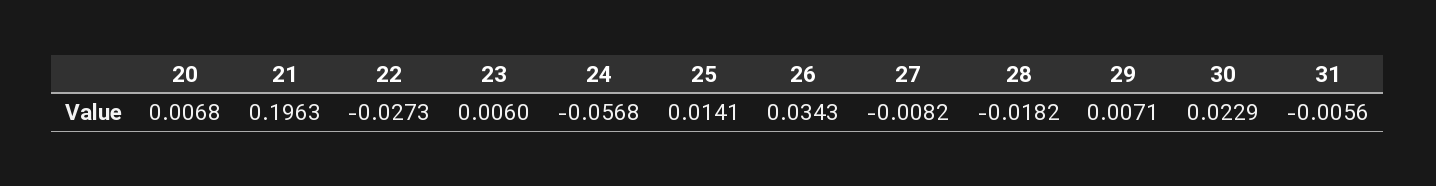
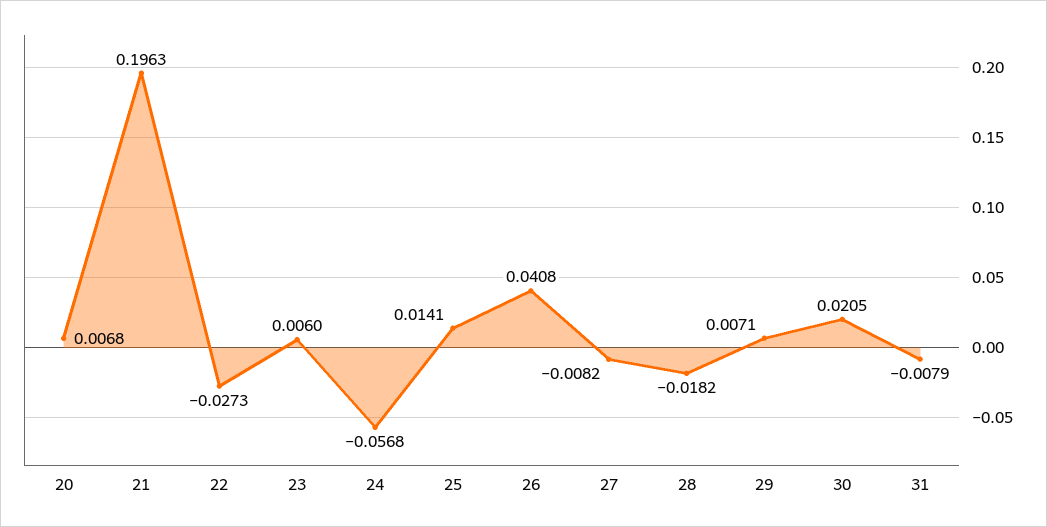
  {
    "20": 0.0068,
    "21": 0.1963,
    "22": -0.0273,
    "23": 0.006,
    "24": -0.0568,
    "25": 0.0141,
-   "26": 0.0343,
+   "26": 0.0408,
    "27": -0.0082,
    "28": -0.0182,
    "29": 0.0071,
-   "30": 0.0229,
+   "30": 0.0205,
-   "31": -0.0056
+   "31": -0.0079
  }

